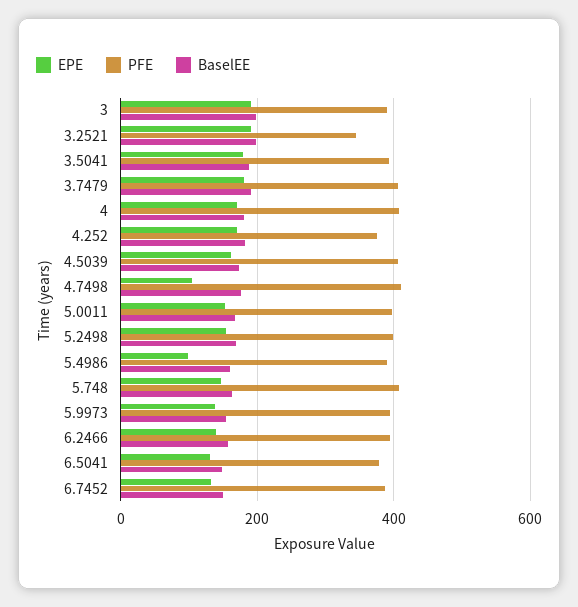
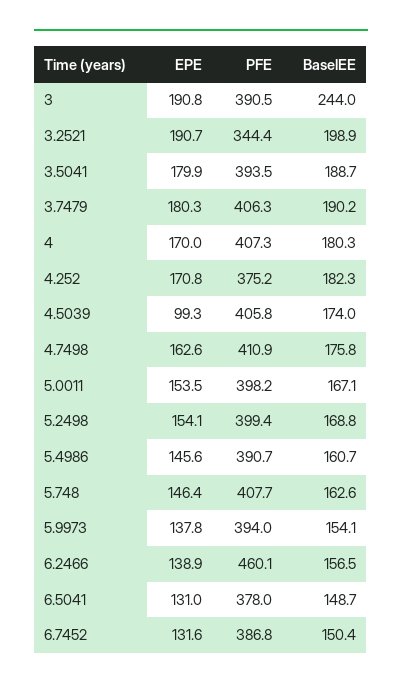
  {
    "EPE": {
      "3": 190.8,
      "3.2521": 190.7,
      "3.5041": 179.9,
      "3.7479": 180.3,
      "4": 170,
      "4.252": 170.8,
-     "4.5039": 160,
+     "4.5039": 99.3,
-     "4.7498": 100,
+     "4.7498": 162.6,
      "5.0011": 153.5,
      "5.2498": 154.1,
-     "5.4986": 100,
+     "5.4986": 145.6,
      "5.748": 146.4,
      "5.9973": 137.8,
      "6.2466": 138.9,
      "6.5041": 131,
      "6.7452": 131.6
    },
    "PFE": {
      "3": 390.5,
      "3.2521": 344.4,
      "3.5041": 393.5,
      "3.7479": 406.3,
      "4": 407.3,
      "4.252": 375.2,
      "4.5039": 405.8,
      "4.7498": 410.9,
      "5.0011": 398.2,
      "5.2498": 399.4,
      "5.4986": 390.7,
      "5.748": 407.7,
      "5.9973": 394,
-     "6.2466": 400,
+     "6.2466": 460.1,
      "6.5041": 378,
      "6.7452": 386.8
    },
    "BaselEE": {
-     "3": 200,
+     "3": 244,
      "3.2521": 198.9,
      "3.5041": 188.7,
      "3.7479": 190.2,
      "4": 180.3,
      "4.252": 182.3,
      "4.5039": 174,
      "4.7498": 175.8,
      "5.0011": 167.1,
      "5.2498": 168.8,
      "5.4986": 160.7,
      "5.748": 162.6,
      "5.9973": 154.1,
      "6.2466": 156.5,
      "6.5041": 148.7,
      "6.7452": 150.4
    }
  }

